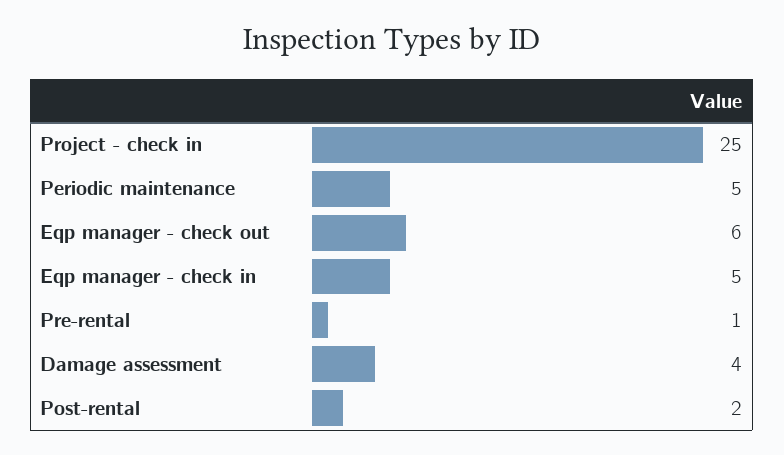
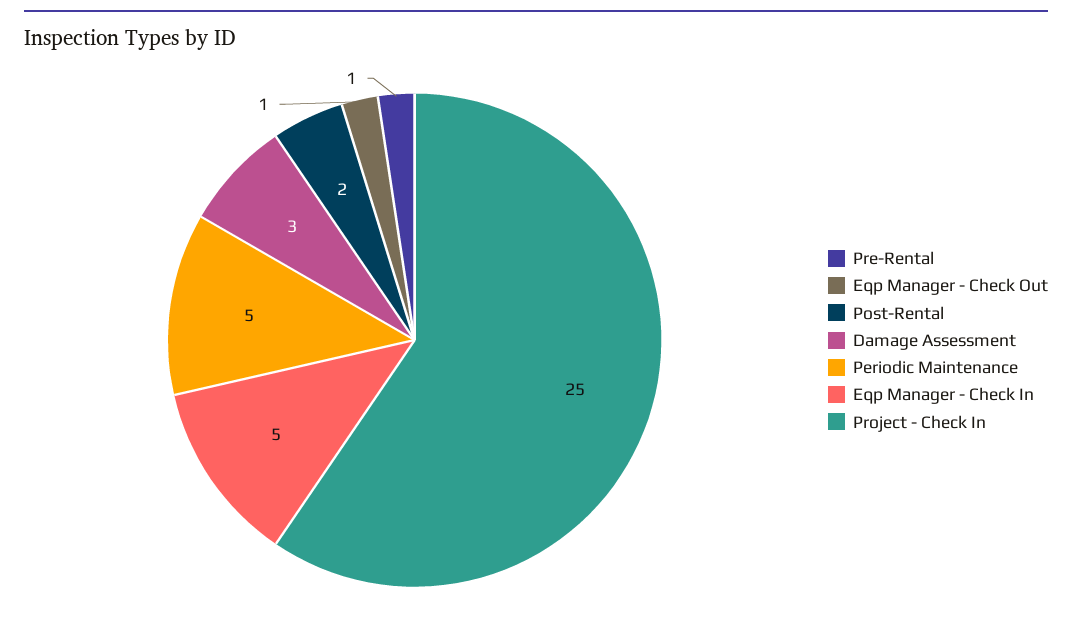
  {
    "Project - check in": 25,
    "Periodic maintenance": 5,
-   "Eqp manager - check out": 6,
+   "Eqp manager - check out": 1,
    "Eqp manager - check in": 5,
    "Pre-rental": 1,
-   "Damage assessment": 4,
+   "Damage assessment": 3,
    "Post-rental": 2
  }

